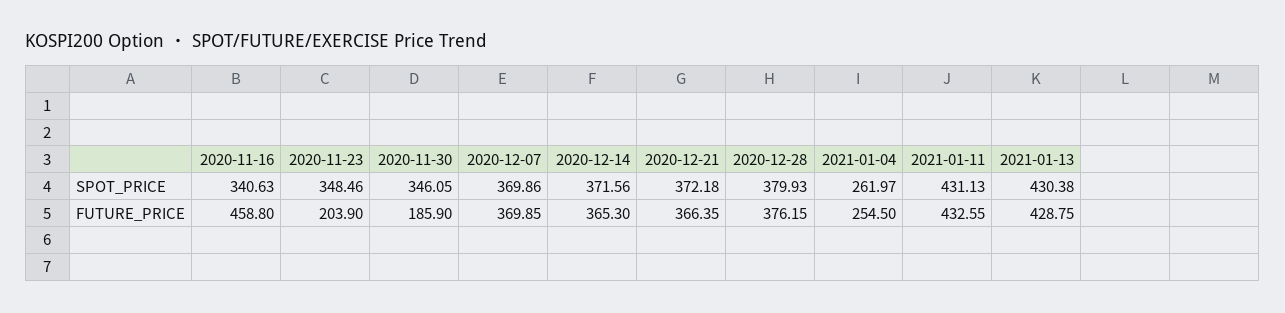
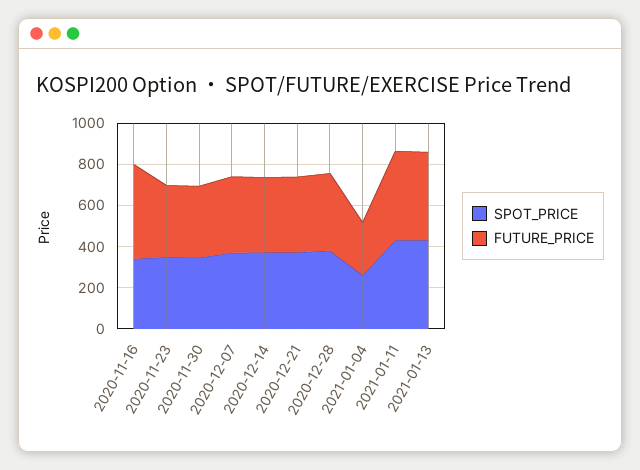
  {
    "SPOT_PRICE": {
      "2020-11-16": 340.63,
      "2020-11-23": 348.46,
      "2020-11-30": 346.05,
      "2020-12-07": 369.86,
      "2020-12-14": 371.56,
      "2020-12-21": 372.18,
      "2020-12-28": 379.93,
      "2021-01-04": 261.97,
      "2021-01-11": 431.13,
      "2021-01-13": 430.38
    },
    "FUTURE_PRICE": {
      "2020-11-16": 458.8,
-     "2020-11-23": 203.9,
+     "2020-11-23": 350,
-     "2020-11-30": 185.9,
+     "2020-11-30": 350,
      "2020-12-07": 369.85,
      "2020-12-14": 365.3,
      "2020-12-21": 366.35,
      "2020-12-28": 376.15,
      "2021-01-04": 254.5,
      "2021-01-11": 432.55,
      "2021-01-13": 428.75
    }
  }

